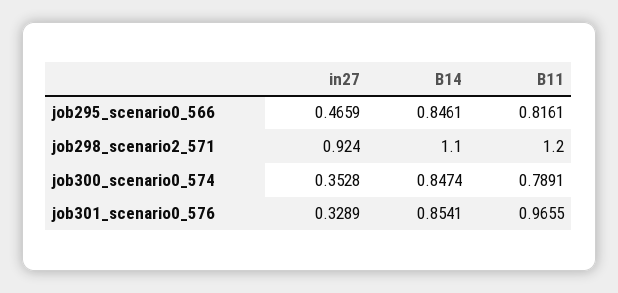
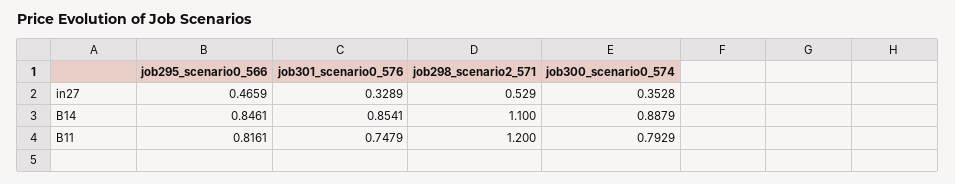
  {
    "in27": {
      "job295_scenario0_566": 0.4659,
-     "job298_scenario2_571": 0.924,
+     "job298_scenario2_571": 0.529,
      "job300_scenario0_574": 0.3528,
      "job301_scenario0_576": 0.3289
    },
    "B14": {
      "job295_scenario0_566": 0.8461,
      "job298_scenario2_571": 1.1,
-     "job300_scenario0_574": 0.8474,
+     "job300_scenario0_574": 0.8879,
      "job301_scenario0_576": 0.8541
    },
    "B11": {
      "job295_scenario0_566": 0.8161,
      "job298_scenario2_571": 1.2,
-     "job300_scenario0_574": 0.7891,
+     "job300_scenario0_574": 0.7929,
-     "job301_scenario0_576": 0.9655
+     "job301_scenario0_576": 0.7479
    }
  }

